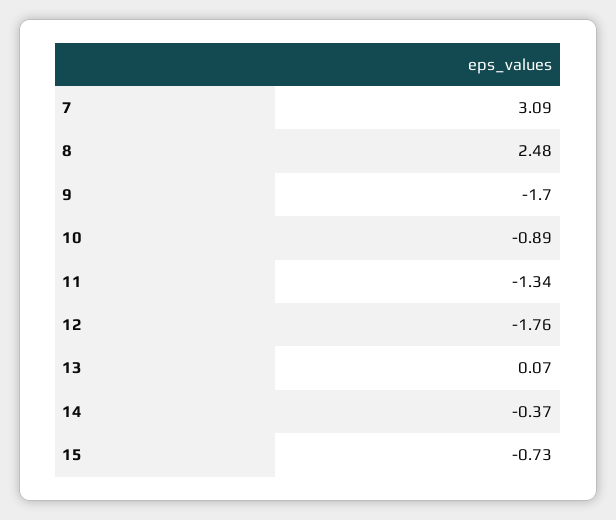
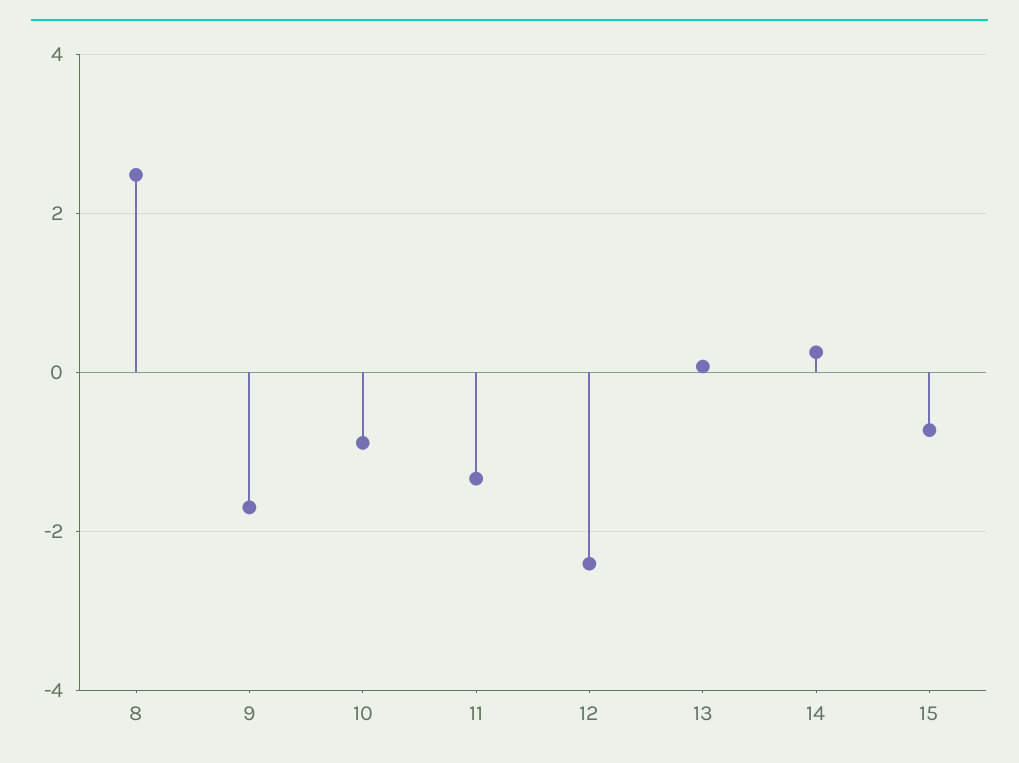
  {
-   "7": 3.09,
    "8": 2.48,
    "9": -1.7,
    "10": -0.89,
    "11": -1.34,
-   "12": -1.76,
+   "12": -2.4,
    "13": 0.07,
-   "14": -0.37,
+   "14": 0.2,
    "15": -0.73
  }

